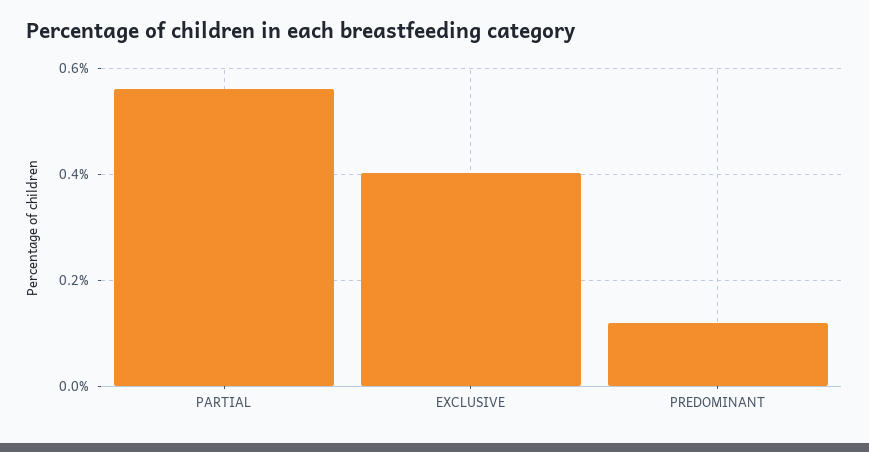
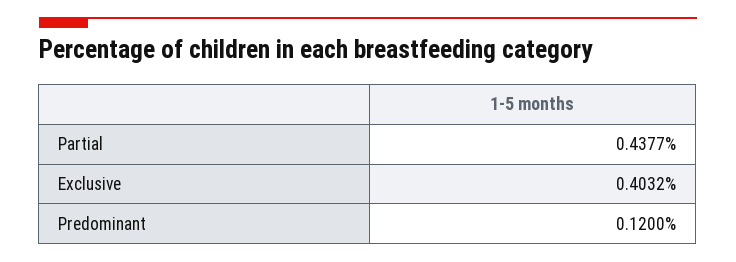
  {
-   "PARTIAL": 0.56,
+   "PARTIAL": 0.4377,
    "EXCLUSIVE": 0.4032,
    "PREDOMINANT": 0.12
  }

